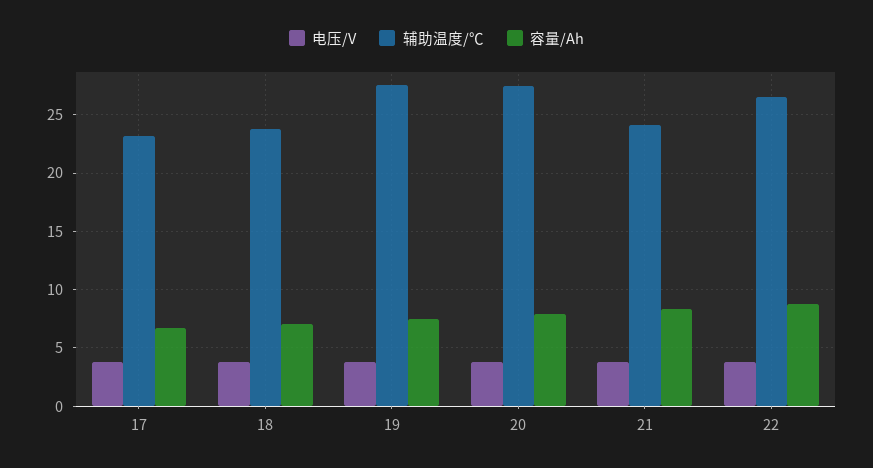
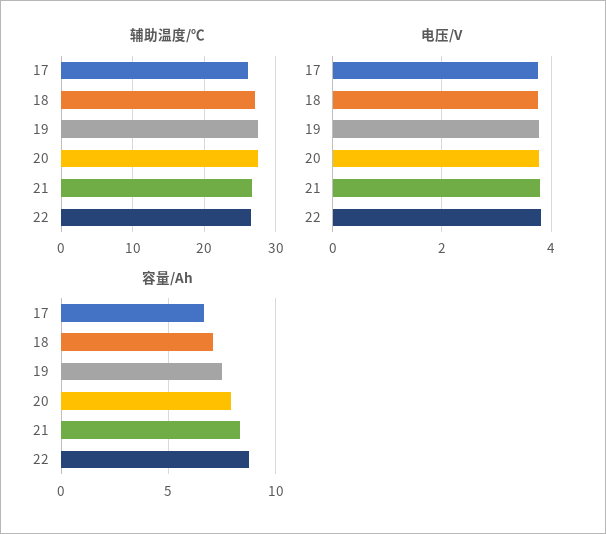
  {
    "电压/V": {
      "17": 3.8,
      "18": 3.8,
      "19": 3.8,
      "20": 3.8,
      "21": 3.8,
      "22": 3.8
    },
    "辅助温度/℃": {
-     "17": 23,
+     "17": 26,
-     "18": 24,
+     "18": 27,
      "19": 28,
      "20": 28,
-     "21": 24,
+     "21": 27,
      "22": 27
    },
    "容量/Ah": {
      "17": 6.5,
      "18": 7,
      "19": 7.5,
      "20": 8,
      "21": 8.5,
      "22": 9
    }
  }

